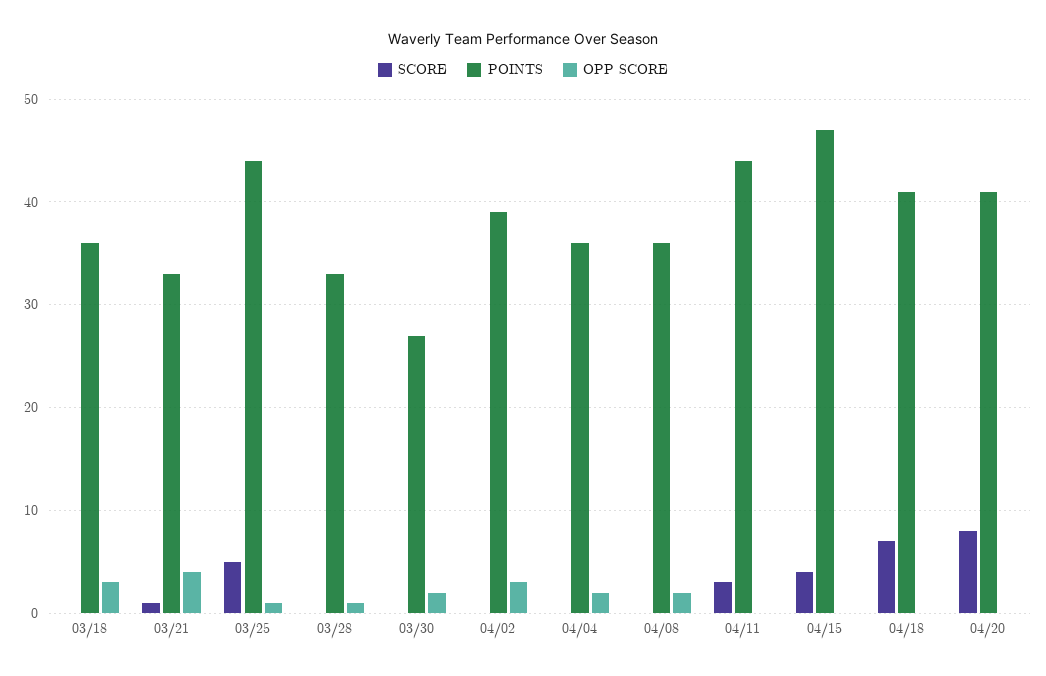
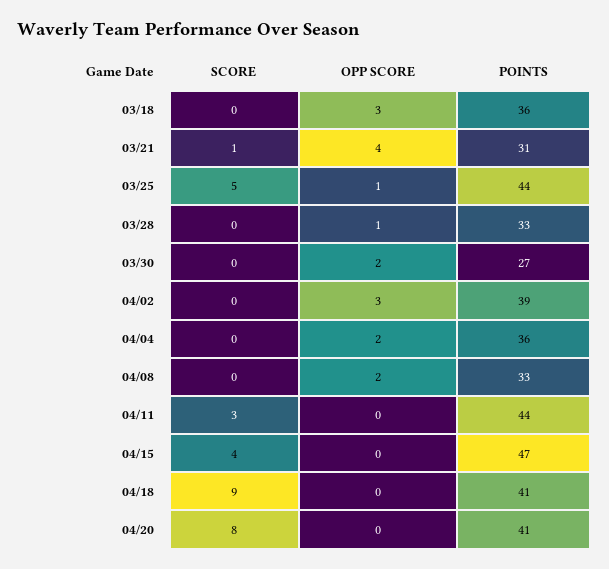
  {
    "SCORE": {
      "03/18": 0,
      "03/21": 1,
      "03/25": 5,
      "03/28": 0,
      "03/30": 0,
      "04/02": 0,
      "04/04": 0,
      "04/08": 0,
      "04/11": 3,
      "04/15": 4,
-     "04/18": 7,
+     "04/18": 9,
      "04/20": 8
    },
    "POINTS": {
      "03/18": 36,
-     "03/21": 33,
+     "03/21": 31,
      "03/25": 44,
      "03/28": 33,
      "03/30": 27,
      "04/02": 39,
      "04/04": 36,
-     "04/08": 36,
+     "04/08": 33,
      "04/11": 44,
      "04/15": 47,
      "04/18": 41,
      "04/20": 41
    },
    "OPP SCORE": {
      "03/18": 3,
      "03/21": 4,
      "03/25": 1,
      "03/28": 1,
      "03/30": 2,
      "04/02": 3,
      "04/04": 2,
      "04/08": 2,
      "04/11": 0,
      "04/15": 0,
      "04/18": 0,
      "04/20": 0
    }
  }

